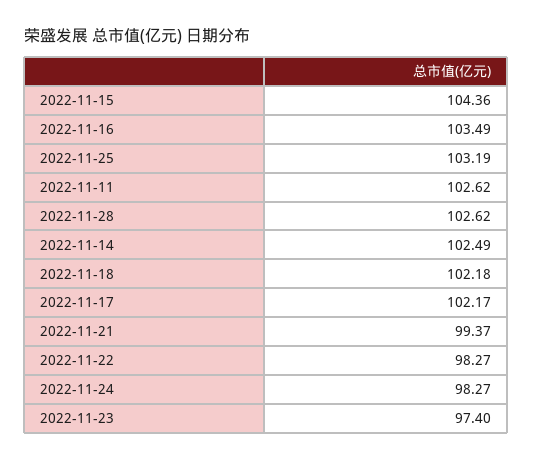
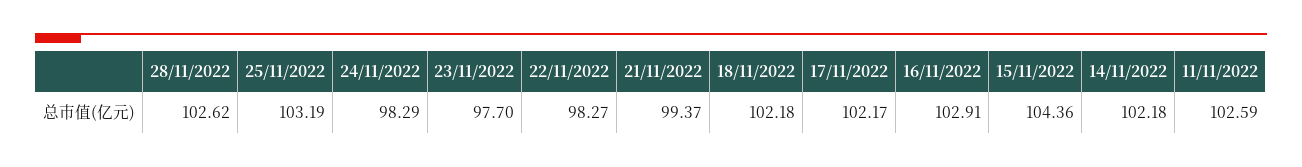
  {
    "2022-11-15": 104.36,
-   "2022-11-16": 103.49,
+   "2022-11-16": 102.91,
    "2022-11-25": 103.19,
-   "2022-11-11": 102.62,
+   "2022-11-11": 102.59,
    "2022-11-28": 102.62,
-   "2022-11-14": 102.49,
+   "2022-11-14": 102.18,
    "2022-11-18": 102.18,
    "2022-11-17": 102.17,
    "2022-11-21": 99.37,
    "2022-11-22": 98.27,
-   "2022-11-24": 98.27,
+   "2022-11-24": 98.29,
-   "2022-11-23": 97.4
+   "2022-11-23": 97.7
  }

